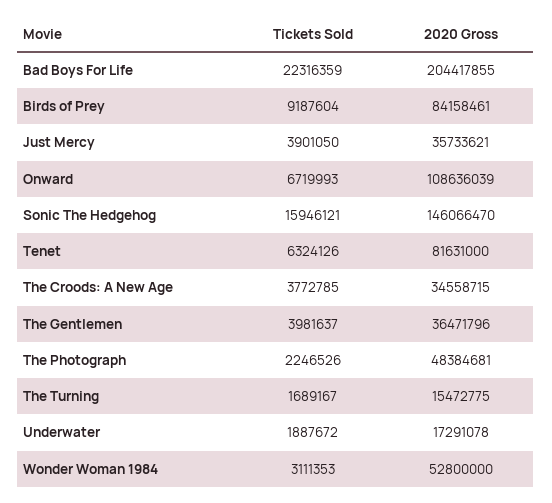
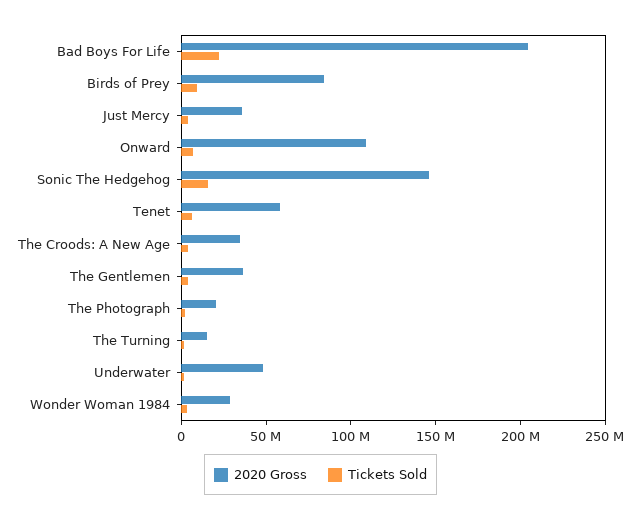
  {
    "Tickets Sold": {
      "Bad Boys For Life": 22316359,
      "Birds of Prey": 9187604,
      "Just Mercy": 3901050,
      "Onward": 6719993,
      "Sonic The Hedgehog": 15946121,
      "Tenet": 6324126,
      "The Croods: A New Age": 3772785,
      "The Gentlemen": 3981637,
      "The Photograph": 2246526,
      "The Turning": 1689167,
      "Underwater": 1887672,
      "Wonder Woman 1984": 3111353
    },
    "2020 Gross": {
      "Bad Boys For Life": 204417855,
      "Birds of Prey": 84158461,
      "Just Mercy": 35733621,
      "Onward": 108636039,
      "Sonic The Hedgehog": 146066470,
-     "Tenet": 81631000,
+     "Tenet": 60000000,
      "The Croods: A New Age": 34558715,
      "The Gentlemen": 36471796,
-     "The Photograph": 48384681,
+     "The Photograph": 20000000,
      "The Turning": 15472775,
-     "Underwater": 17291078,
+     "Underwater": 50000000,
-     "Wonder Woman 1984": 52800000
+     "Wonder Woman 1984": 30000000
    }
  }

